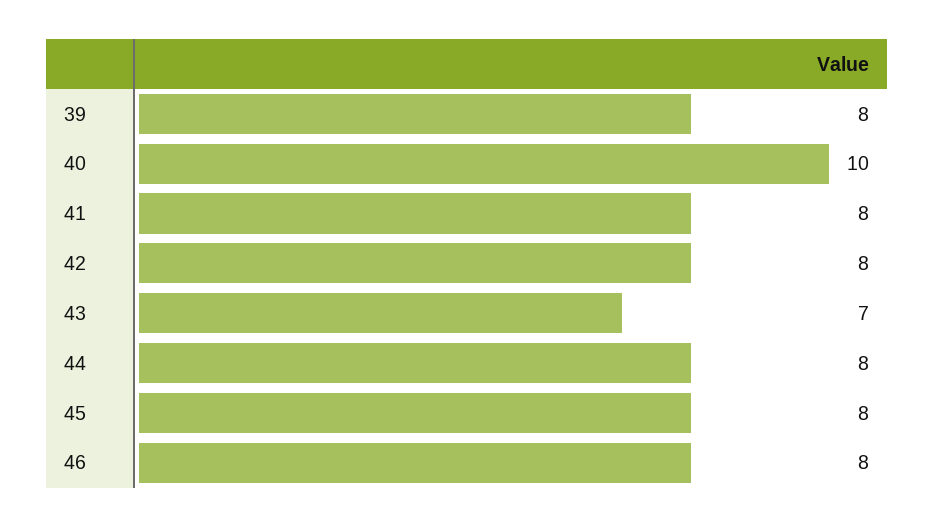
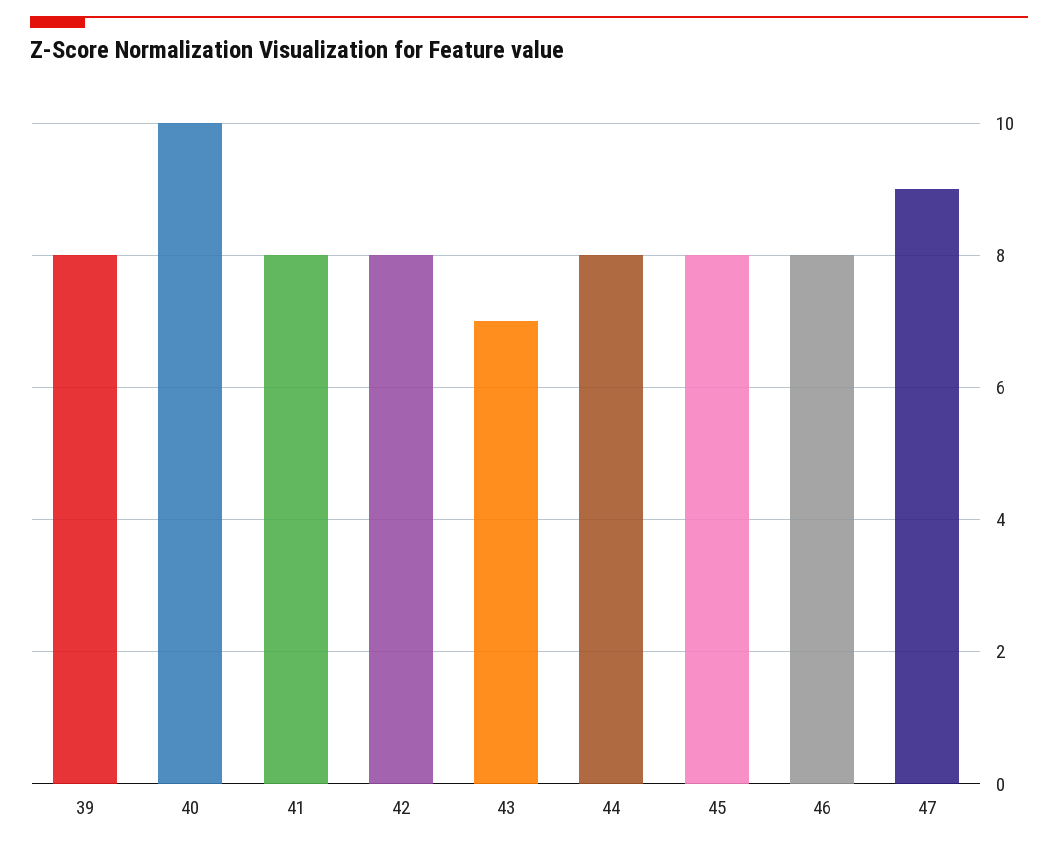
  {
    "39": 8,
    "40": 10,
    "41": 8,
    "42": 8,
    "43": 7,
    "44": 8,
    "45": 8,
-   "46": 8
+   "46": 8,
+   "47": 9
  }

